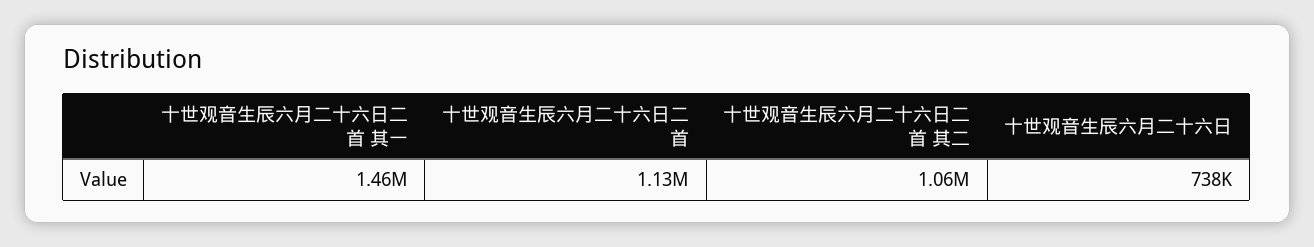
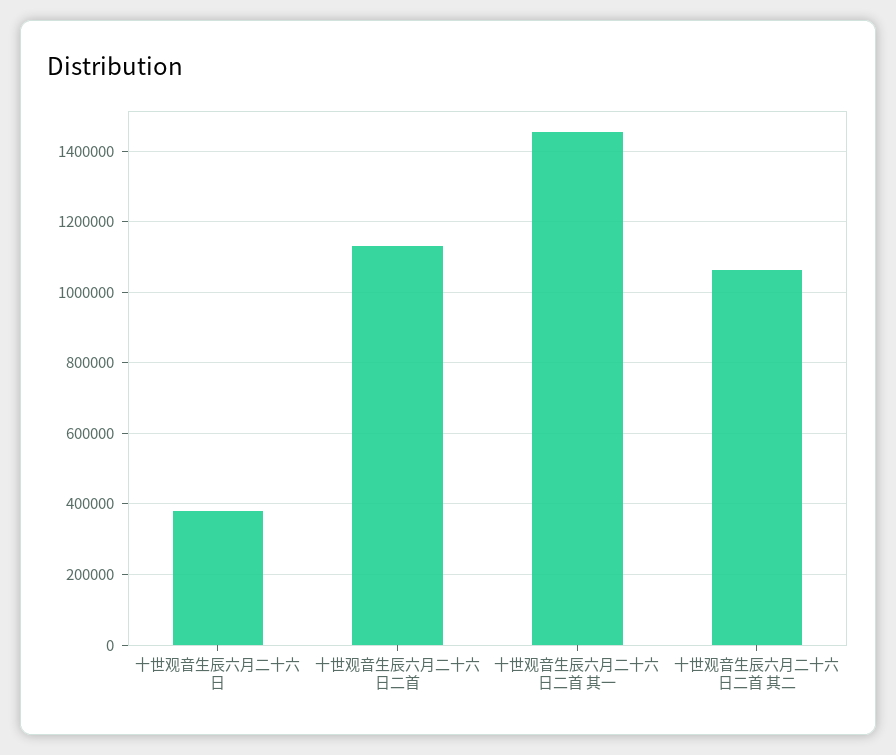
  {
    "十世观音生辰六月二十六日二首 其一": 1460000,
    "十世观音生辰六月二十六日二首": 1130000,
    "十世观音生辰六月二十六日二首 其二": 1060000,
-   "十世观音生辰六月二十六日": 738000
+   "十世观音生辰六月二十六日": 380000
  }

